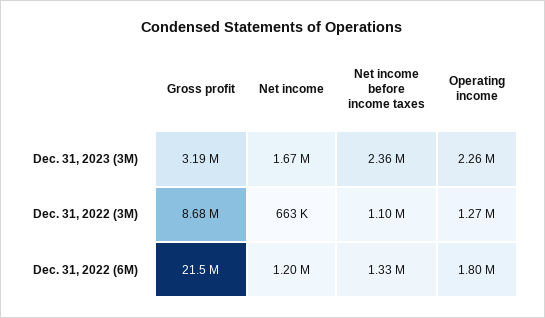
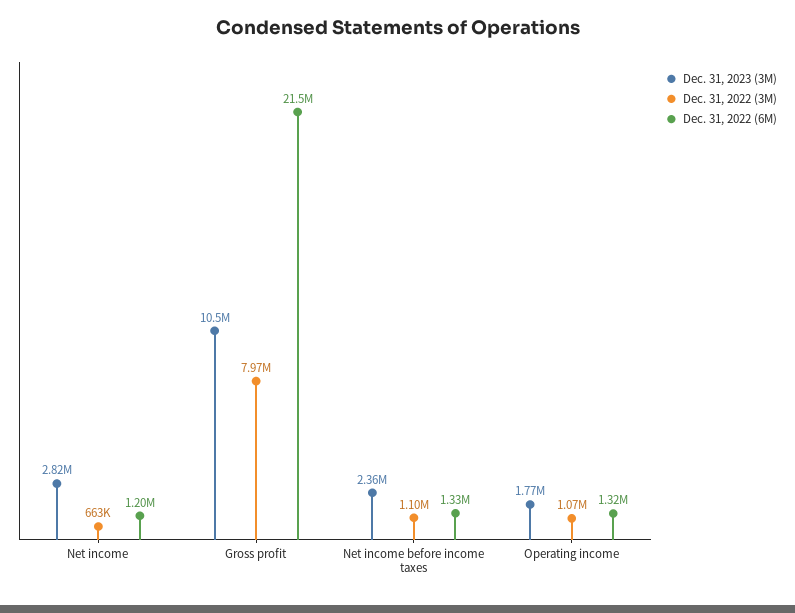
  {
    "Dec. 31, 2023 (3M)": {
-     "Gross profit": 3190000,
+     "Gross profit": 10500000,
-     "Net income": 1670000,
+     "Net income": 2820000,
      "Net income before income taxes": 2360000,
-     "Operating income": 2260000
+     "Operating income": 1770000
    },
    "Dec. 31, 2022 (3M)": {
-     "Gross profit": 8680000,
+     "Gross profit": 7970000,
      "Net income": 663000,
      "Net income before income taxes": 1100000,
-     "Operating income": 1270000
+     "Operating income": 1070000
    },
    "Dec. 31, 2022 (6M)": {
      "Gross profit": 21500000,
      "Net income": 1200000,
      "Net income before income taxes": 1330000,
-     "Operating income": 1800000
+     "Operating income": 1320000
    }
  }

